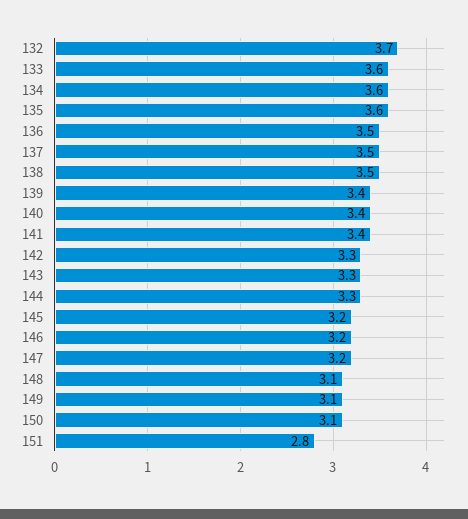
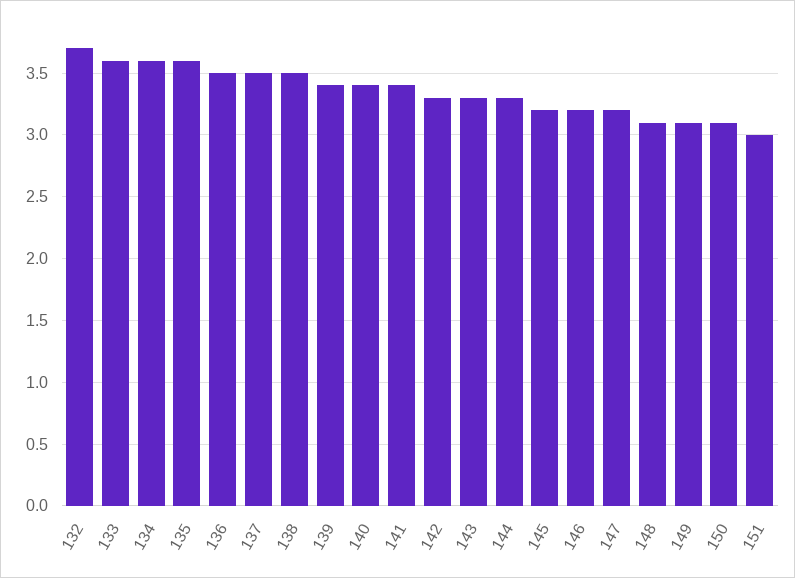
  {
    "132": 3.7,
    "133": 3.6,
    "134": 3.6,
    "135": 3.6,
    "136": 3.5,
    "137": 3.5,
    "138": 3.5,
    "139": 3.4,
    "140": 3.4,
    "141": 3.4,
    "142": 3.3,
    "143": 3.3,
    "144": 3.3,
    "145": 3.2,
    "146": 3.2,
    "147": 3.2,
    "148": 3.1,
    "149": 3.1,
    "150": 3.1,
-   "151": 2.8
+   "151": 3
  }

